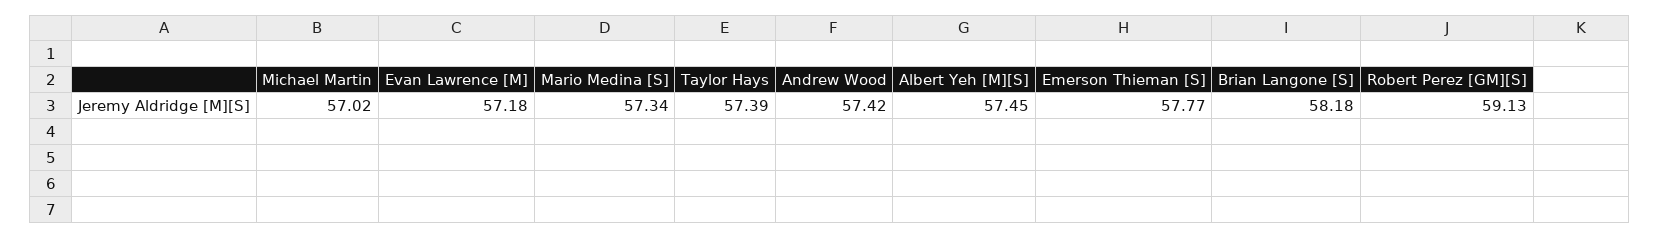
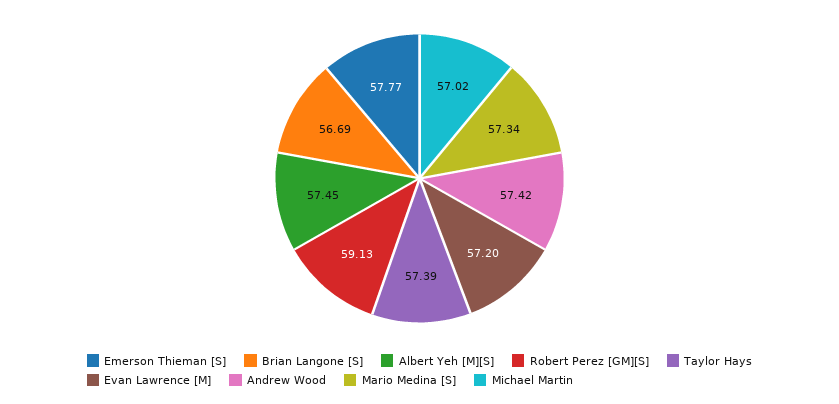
  {
    "Michael Martin": 57.02,
-   "Evan Lawrence [M]": 57.18,
+   "Evan Lawrence [M]": 57.2,
    "Mario Medina [S]": 57.34,
    "Taylor Hays": 57.39,
    "Andrew Wood": 57.42,
    "Albert Yeh [M][S]": 57.45,
    "Emerson Thieman [S]": 57.77,
-   "Brian Langone [S]": 58.18,
+   "Brian Langone [S]": 56.69,
    "Robert Perez [GM][S]": 59.13
  }

